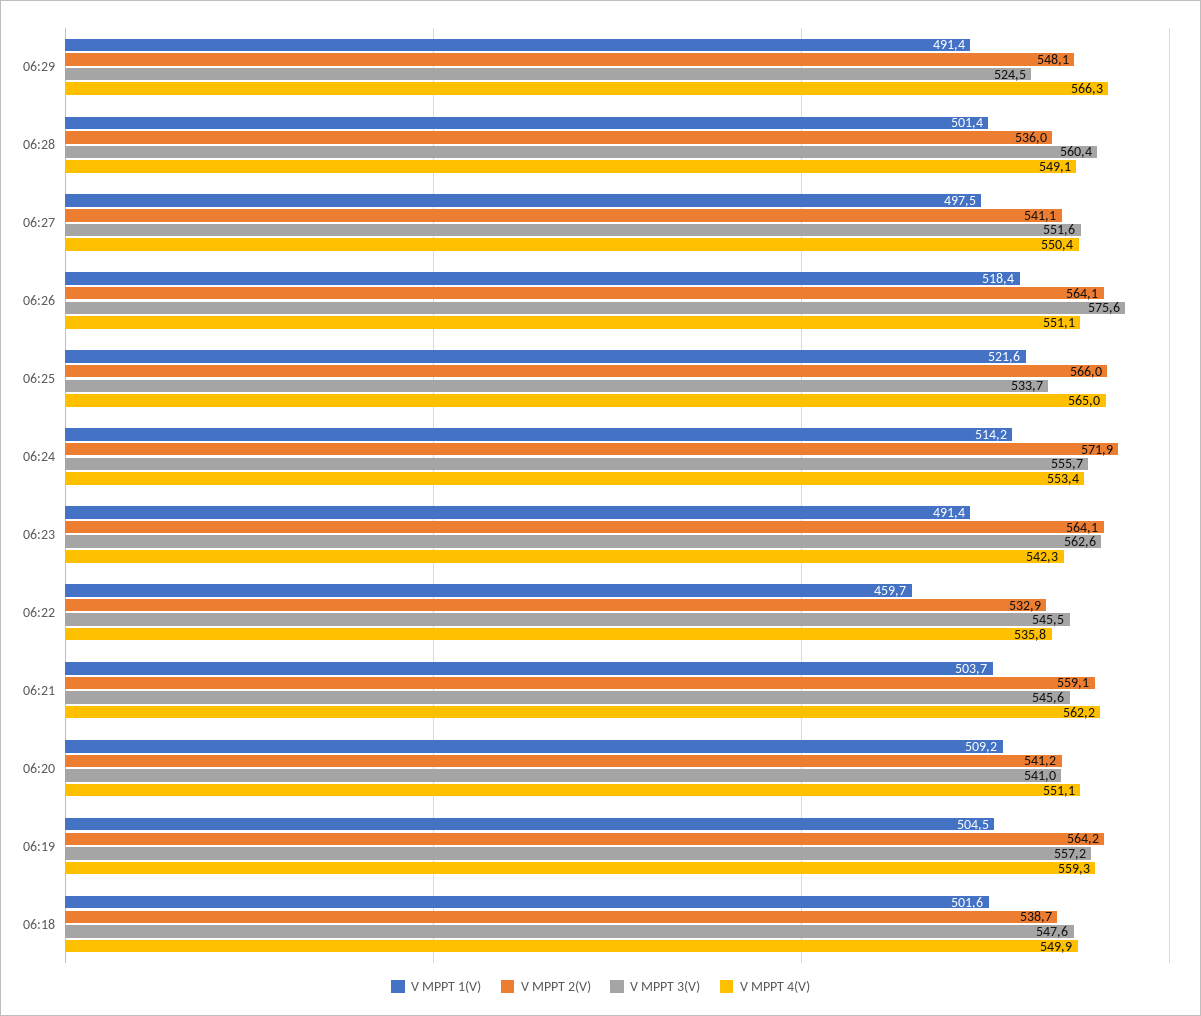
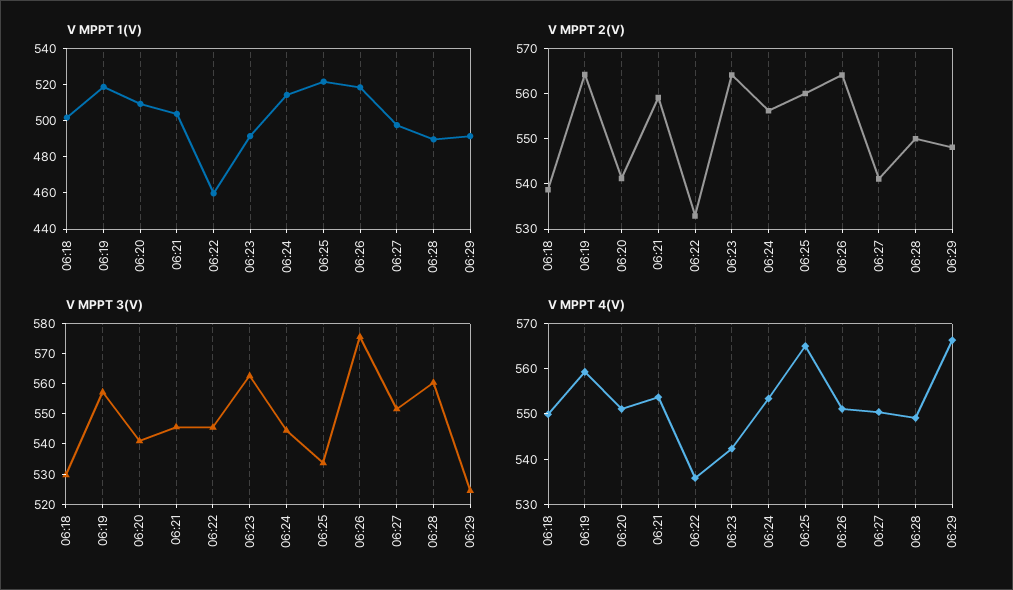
  {
    "V MPPT 1(V)": {
      "06:29": 491.4,
-     "06:28": 501.4,
+     "06:28": 490,
      "06:27": 497.5,
      "06:26": 518.4,
      "06:25": 521.6,
      "06:24": 514.2,
      "06:23": 491.4,
      "06:22": 459.7,
      "06:21": 503.7,
      "06:20": 509.2,
-     "06:19": 504.5,
+     "06:19": 520,
      "06:18": 501.6
    },
    "V MPPT 2(V)": {
      "06:29": 548.1,
-     "06:28": 536,
+     "06:28": 550,
      "06:27": 541.1,
      "06:26": 564.1,
-     "06:25": 566,
+     "06:25": 560,
-     "06:24": 571.9,
+     "06:24": 556,
      "06:23": 564.1,
      "06:22": 532.9,
      "06:21": 559.1,
      "06:20": 541.2,
      "06:19": 564.2,
      "06:18": 538.7
    },
    "V MPPT 3(V)": {
      "06:29": 524.5,
      "06:28": 560.4,
      "06:27": 551.6,
      "06:26": 575.6,
      "06:25": 533.7,
-     "06:24": 555.7,
+     "06:24": 545,
      "06:23": 562.6,
      "06:22": 545.5,
      "06:21": 545.6,
      "06:20": 541,
      "06:19": 557.2,
-     "06:18": 547.6
+     "06:18": 530
    },
    "V MPPT 4(V)": {
      "06:29": 566.3,
      "06:28": 549.1,
      "06:27": 550.4,
      "06:26": 551.1,
      "06:25": 565,
      "06:24": 553.4,
      "06:23": 542.3,
      "06:22": 535.8,
-     "06:21": 562.2,
+     "06:21": 554,
      "06:20": 551.1,
      "06:19": 559.3,
      "06:18": 549.9
    }
  }

